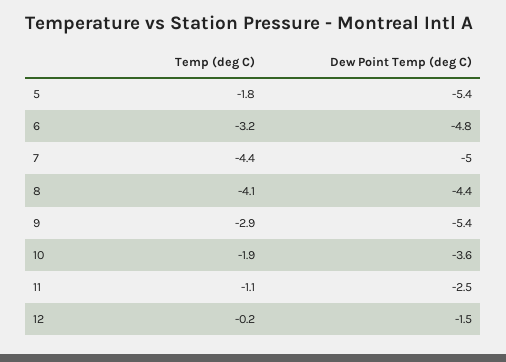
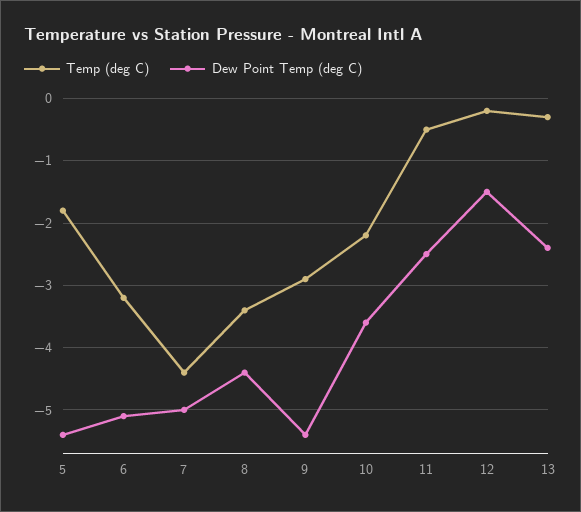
  {
    "Temp (deg C)": {
      "5": -1.8,
      "6": -3.2,
      "7": -4.4,
-     "8": -4.1,
+     "8": -3.4,
      "9": -2.9,
-     "10": -1.9,
+     "10": -2.2,
-     "11": -1.1,
+     "11": -0.5,
-     "12": -0.2
+     "12": -0.2,
+     "13": -0.3
    },
    "Dew Point Temp (deg C)": {
      "5": -5.4,
-     "6": -4.8,
+     "6": -5.1,
      "7": -5,
      "8": -4.4,
      "9": -5.4,
      "10": -3.6,
      "11": -2.5,
-     "12": -1.5
+     "12": -1.5,
+     "13": -2.4
    }
  }

